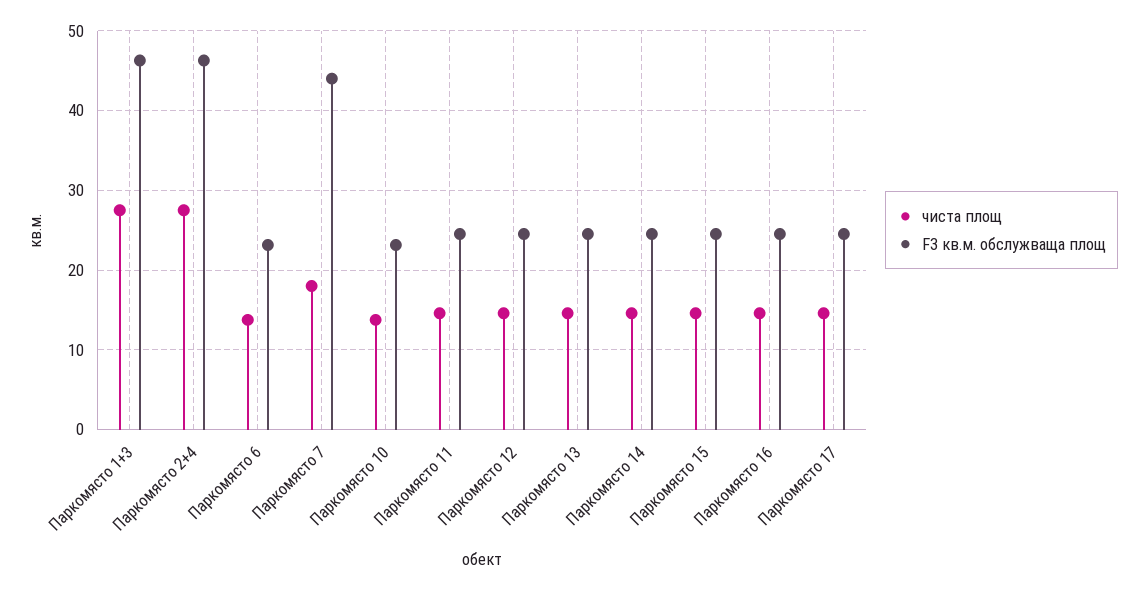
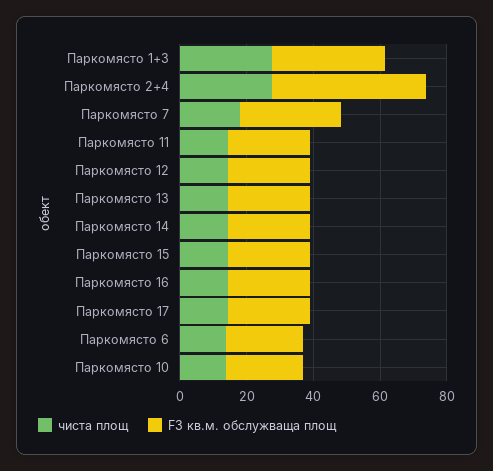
  {
    "чиста площ": {
      "Паркомясто 1+3": 28,
      "Паркомясто 2+4": 28,
      "Паркомясто 6": 14,
      "Паркомясто 7": 18,
      "Паркомясто 10": 14,
      "Паркомясто 11": 15,
      "Паркомясто 12": 15,
      "Паркомясто 13": 15,
      "Паркомясто 14": 15,
      "Паркомясто 15": 15,
      "Паркомясто 16": 15,
      "Паркомясто 17": 15
    },
    "F3 кв.м. обслужваща площ": {
-     "Паркомясто 1+3": 46,
+     "Паркомясто 1+3": 35,
      "Паркомясто 2+4": 46,
      "Паркомясто 6": 23,
-     "Паркомясто 7": 44,
+     "Паркомясто 7": 30,
      "Паркомясто 10": 23,
      "Паркомясто 11": 25,
      "Паркомясто 12": 25,
      "Паркомясто 13": 25,
      "Паркомясто 14": 25,
      "Паркомясто 15": 25,
      "Паркомясто 16": 25,
      "Паркомясто 17": 25
    }
  }

